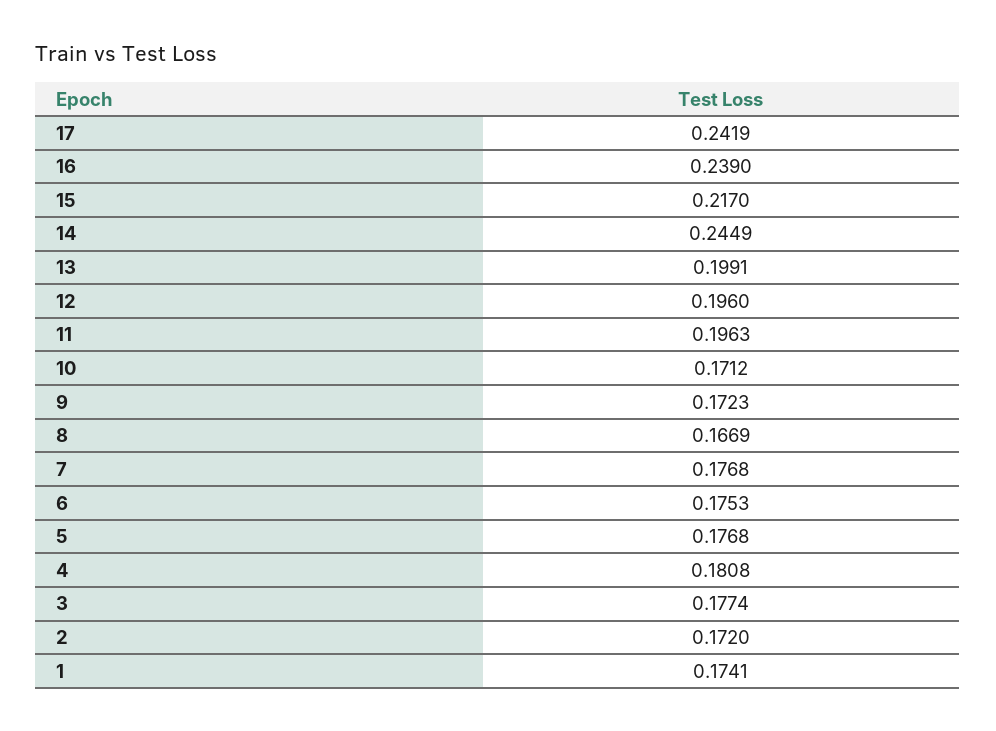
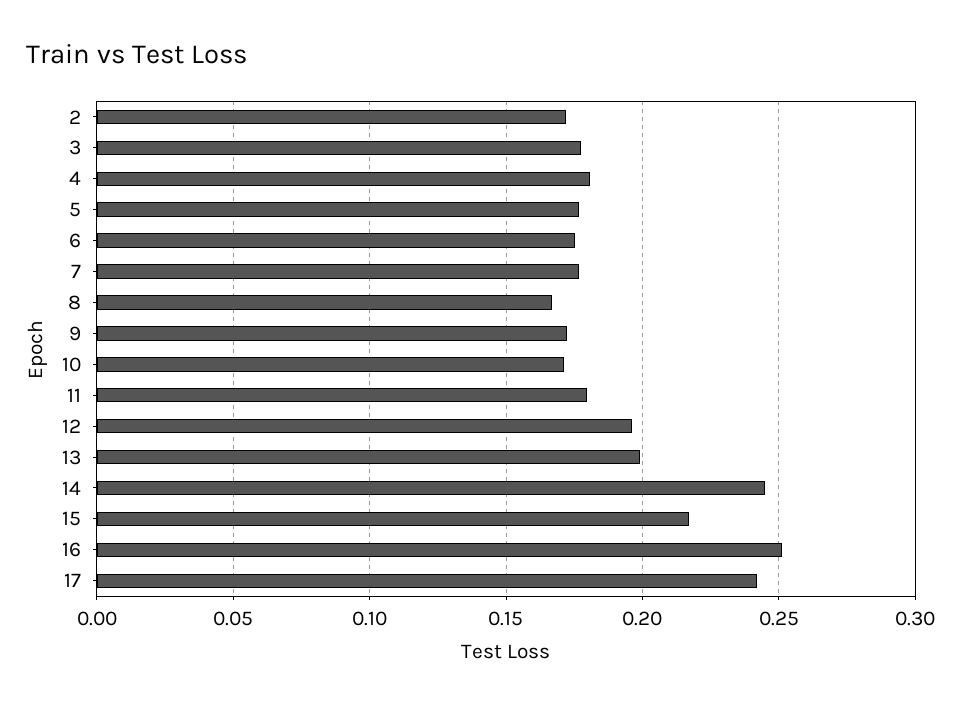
  {
    "17": 0.2419,
-   "16": 0.239,
+   "16": 0.25,
    "15": 0.217,
    "14": 0.2449,
    "13": 0.1991,
    "12": 0.196,
-   "11": 0.1963,
+   "11": 0.18,
    "10": 0.1712,
    "9": 0.1723,
    "8": 0.1669,
    "7": 0.1768,
    "6": 0.1753,
    "5": 0.1768,
    "4": 0.1808,
    "3": 0.1774,
-   "2": 0.172,
+   "2": 0.172
-   "1": 0.1741
  }

